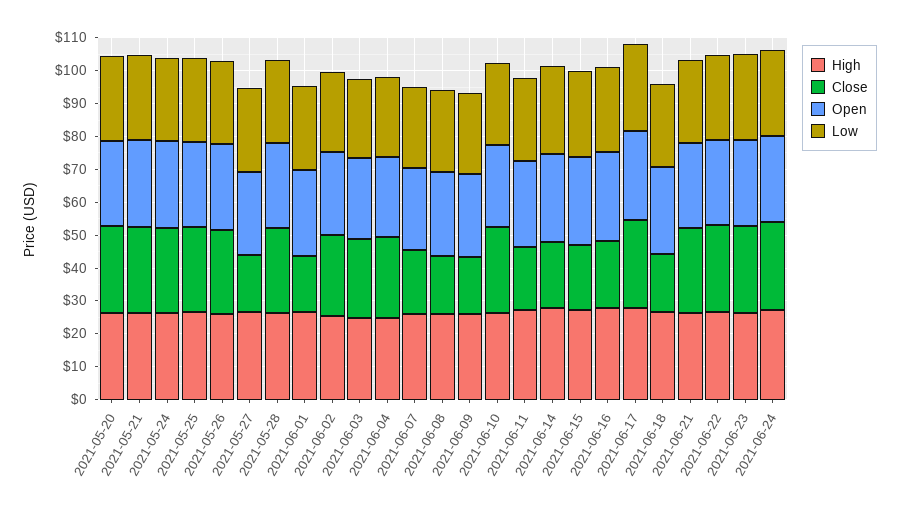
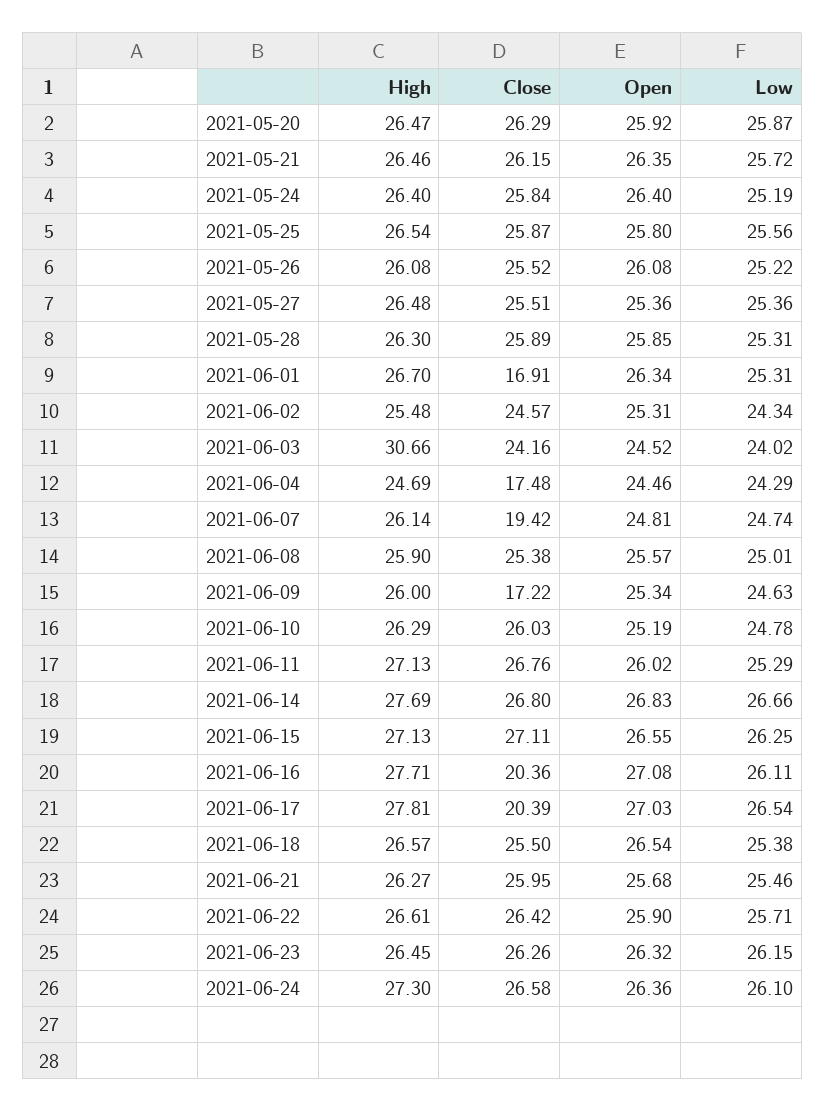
  {
    "High": {
      "2021-05-20": 26.47,
      "2021-05-21": 26.46,
      "2021-05-24": 26.4,
      "2021-05-25": 26.54,
      "2021-05-26": 26.08,
      "2021-05-27": 26.48,
      "2021-05-28": 26.3,
      "2021-06-01": 26.7,
      "2021-06-02": 25.48,
-     "2021-06-03": 25,
+     "2021-06-03": 30.66,
      "2021-06-04": 24.69,
      "2021-06-07": 26.14,
      "2021-06-08": 25.9,
      "2021-06-09": 26,
      "2021-06-10": 26.29,
      "2021-06-11": 27.13,
      "2021-06-14": 27.69,
      "2021-06-15": 27.13,
      "2021-06-16": 27.71,
      "2021-06-17": 27.81,
      "2021-06-18": 26.57,
      "2021-06-21": 26.27,
      "2021-06-22": 26.61,
      "2021-06-23": 26.45,
      "2021-06-24": 27.3
    },
    "Close": {
      "2021-05-20": 26.29,
      "2021-05-21": 26.15,
      "2021-05-24": 25.84,
      "2021-05-25": 25.87,
      "2021-05-26": 25.52,
-     "2021-05-27": 17.5,
+     "2021-05-27": 25.51,
      "2021-05-28": 25.89,
      "2021-06-01": 16.91,
      "2021-06-02": 24.57,
      "2021-06-03": 24.16,
-     "2021-06-04": 25,
+     "2021-06-04": 17.48,
      "2021-06-07": 19.42,
-     "2021-06-08": 17.5,
+     "2021-06-08": 25.38,
      "2021-06-09": 17.22,
      "2021-06-10": 26.03,
-     "2021-06-11": 20,
+     "2021-06-11": 26.76,
-     "2021-06-14": 20,
+     "2021-06-14": 26.8,
-     "2021-06-15": 20,
+     "2021-06-15": 27.11,
      "2021-06-16": 20.36,
-     "2021-06-17": 27.5,
+     "2021-06-17": 20.39,
-     "2021-06-18": 17.5,
+     "2021-06-18": 25.5,
      "2021-06-21": 25.95,
      "2021-06-22": 26.42,
      "2021-06-23": 26.26,
      "2021-06-24": 26.58
    },
    "Open": {
      "2021-05-20": 25.92,
      "2021-05-21": 26.35,
      "2021-05-24": 26.4,
      "2021-05-25": 25.8,
      "2021-05-26": 26.08,
      "2021-05-27": 25.36,
      "2021-05-28": 25.85,
      "2021-06-01": 26.34,
      "2021-06-02": 25.31,
      "2021-06-03": 24.52,
      "2021-06-04": 24.46,
      "2021-06-07": 24.81,
      "2021-06-08": 25.57,
      "2021-06-09": 25.34,
      "2021-06-10": 25.19,
      "2021-06-11": 26.02,
      "2021-06-14": 26.83,
      "2021-06-15": 26.55,
      "2021-06-16": 27.08,
      "2021-06-17": 27.03,
      "2021-06-18": 26.54,
      "2021-06-21": 25.68,
      "2021-06-22": 25.9,
      "2021-06-23": 26.32,
      "2021-06-24": 26.36
    },
    "Low": {
      "2021-05-20": 25.87,
      "2021-05-21": 25.72,
      "2021-05-24": 25.19,
      "2021-05-25": 25.56,
      "2021-05-26": 25.22,
      "2021-05-27": 25.36,
      "2021-05-28": 25.31,
      "2021-06-01": 25.31,
      "2021-06-02": 24.34,
      "2021-06-03": 24.02,
      "2021-06-04": 24.29,
      "2021-06-07": 24.74,
      "2021-06-08": 25.01,
      "2021-06-09": 24.63,
      "2021-06-10": 24.78,
      "2021-06-11": 25.29,
      "2021-06-14": 26.66,
      "2021-06-15": 26.25,
      "2021-06-16": 26.11,
      "2021-06-17": 26.54,
      "2021-06-18": 25.38,
      "2021-06-21": 25.46,
      "2021-06-22": 25.71,
      "2021-06-23": 26.15,
      "2021-06-24": 26.1
    }
  }

